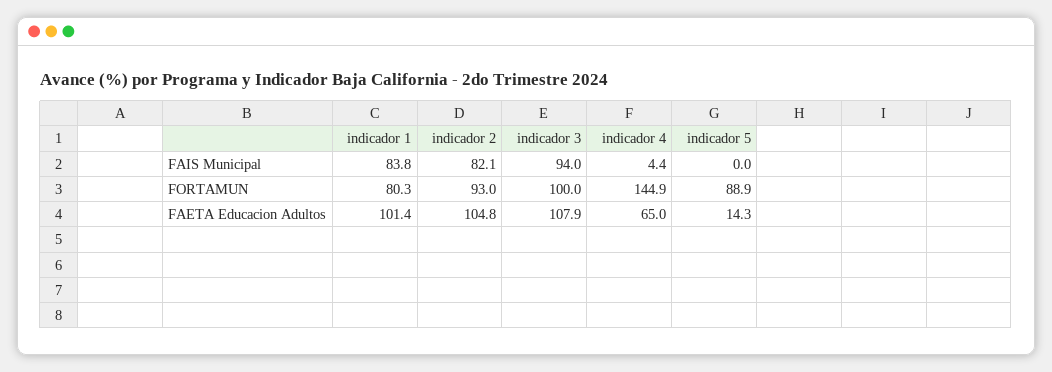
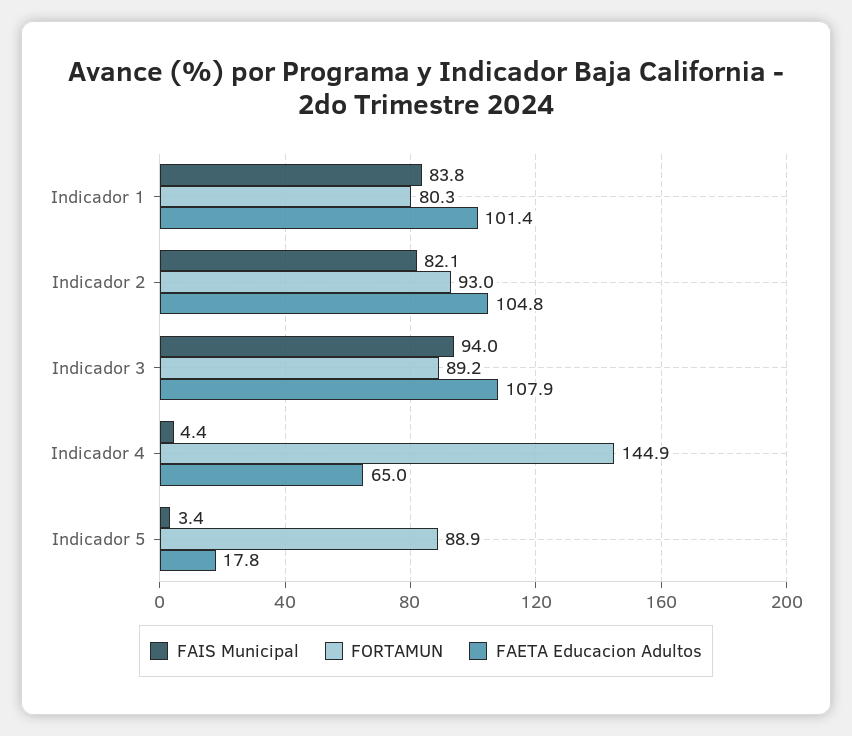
  {
    "FAIS Municipal": {
      "indicador 1": 83.8,
      "indicador 2": 82.1,
      "indicador 3": 94,
      "indicador 4": 4.4,
-     "indicador 5": 0
+     "indicador 5": 3.4
    },
    "FORTAMUN": {
      "indicador 1": 80.3,
      "indicador 2": 93,
-     "indicador 3": 100,
+     "indicador 3": 89.2,
      "indicador 4": 144.9,
      "indicador 5": 88.9
    },
    "FAETA Educacion Adultos": {
      "indicador 1": 101.4,
      "indicador 2": 104.8,
      "indicador 3": 107.9,
      "indicador 4": 65,
-     "indicador 5": 14.3
+     "indicador 5": 17.8
    }
  }

